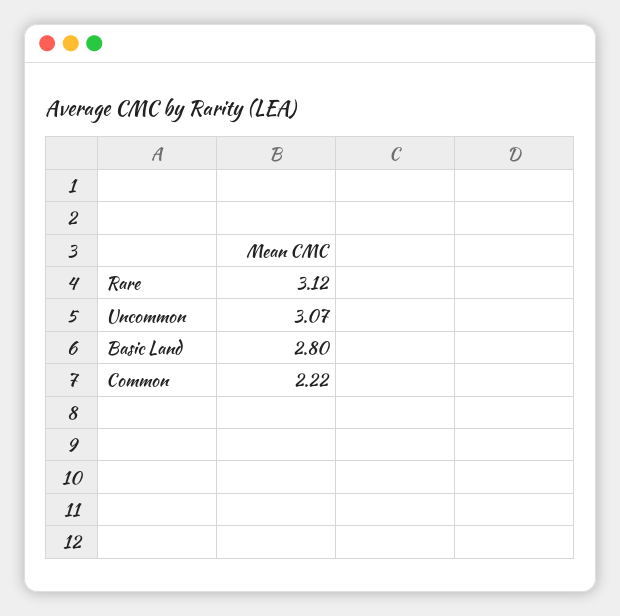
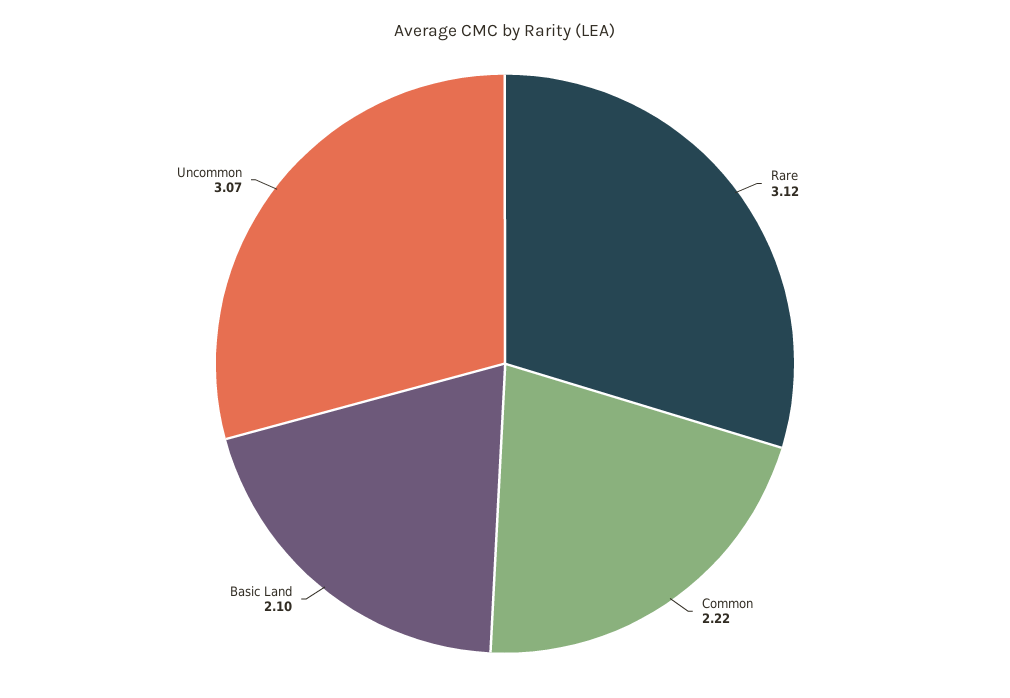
  {
    "Rare": 3.12,
    "Uncommon": 3.07,
-   "Basic Land": 2.8,
+   "Basic Land": 2.1,
    "Common": 2.22
  }

